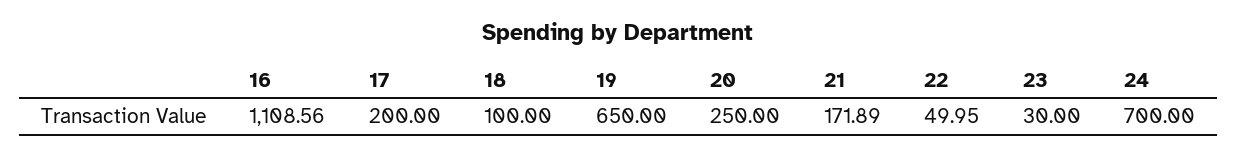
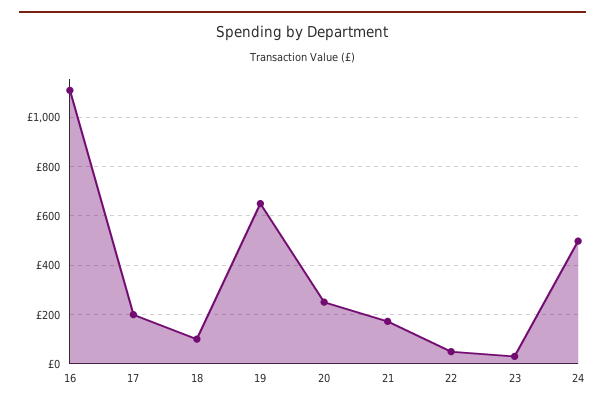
  {
    "16": 1108.56,
    "17": 200,
    "18": 100,
    "19": 650,
    "20": 250,
    "21": 171.89,
    "22": 49.95,
    "23": 30,
-   "24": 700
+   "24": 500
  }

